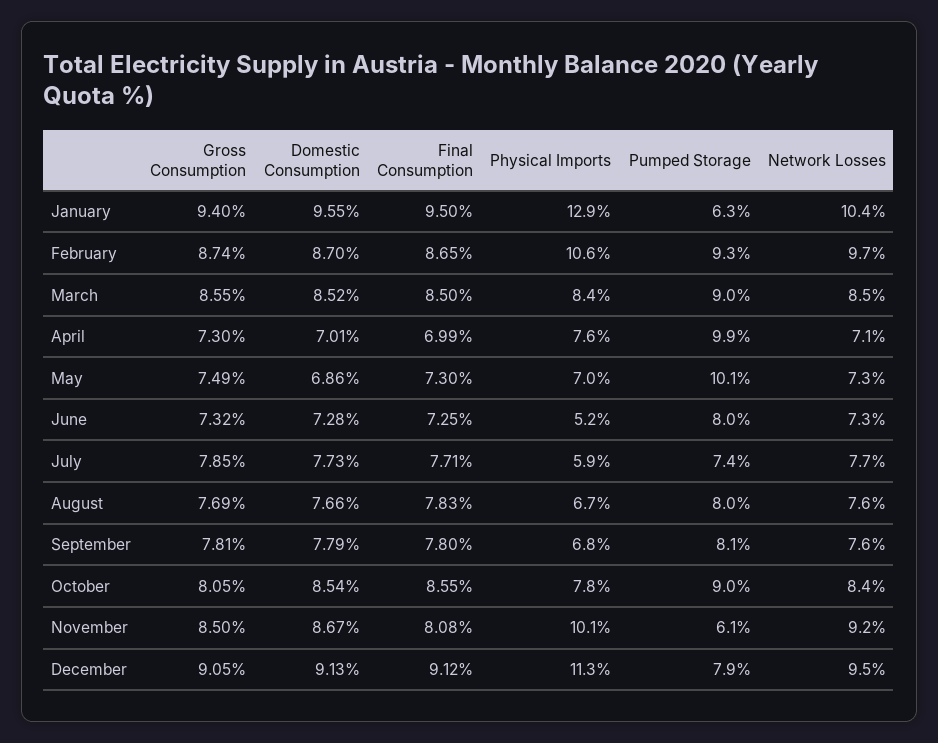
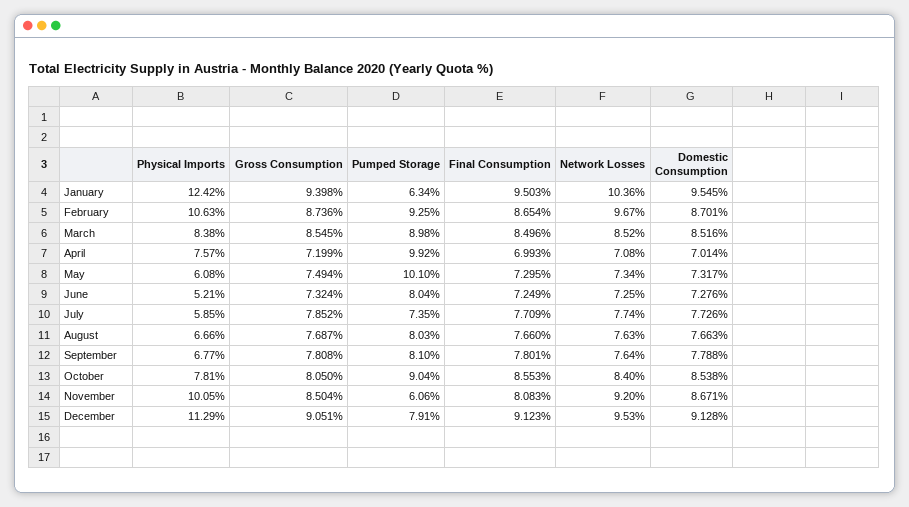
  {
    "Gross Consumption": {
      "January": 9.398,
      "February": 8.736,
      "March": 8.545,
-     "April": 7.3,
+     "April": 7.199,
      "May": 7.494,
      "June": 7.324,
      "July": 7.852,
      "August": 7.687,
      "September": 7.808,
      "October": 8.05,
      "November": 8.504,
      "December": 9.051
    },
    "Domestic Consumption": {
      "January": 9.545,
      "February": 8.701,
      "March": 8.516,
      "April": 7.014,
-     "May": 6.86,
+     "May": 7.317,
      "June": 7.276,
      "July": 7.726,
      "August": 7.663,
      "September": 7.788,
      "October": 8.538,
      "November": 8.671,
      "December": 9.128
    },
    "Final Consumption": {
      "January": 9.503,
      "February": 8.654,
      "March": 8.496,
      "April": 6.993,
      "May": 7.295,
      "June": 7.249,
      "July": 7.709,
-     "August": 7.83,
+     "August": 7.66,
      "September": 7.801,
      "October": 8.553,
      "November": 8.083,
      "December": 9.123
    },
    "Physical Imports": {
-     "January": 12.9,
+     "January": 12.42,
      "February": 10.63,
      "March": 8.38,
      "April": 7.57,
-     "May": 7,
+     "May": 6.08,
      "June": 5.21,
      "July": 5.85,
      "August": 6.66,
      "September": 6.77,
      "October": 7.81,
      "November": 10.05,
      "December": 11.29
    },
    "Pumped Storage": {
      "January": 6.34,
      "February": 9.25,
      "March": 8.98,
      "April": 9.92,
      "May": 10.1,
      "June": 8.04,
      "July": 7.35,
      "August": 8.03,
      "September": 8.1,
      "October": 9.04,
      "November": 6.06,
      "December": 7.91
    },
    "Network Losses": {
      "January": 10.36,
      "February": 9.67,
      "March": 8.52,
      "April": 7.08,
      "May": 7.34,
      "June": 7.25,
      "July": 7.74,
      "August": 7.63,
      "September": 7.64,
      "October": 8.4,
      "November": 9.2,
      "December": 9.53
    }
  }

